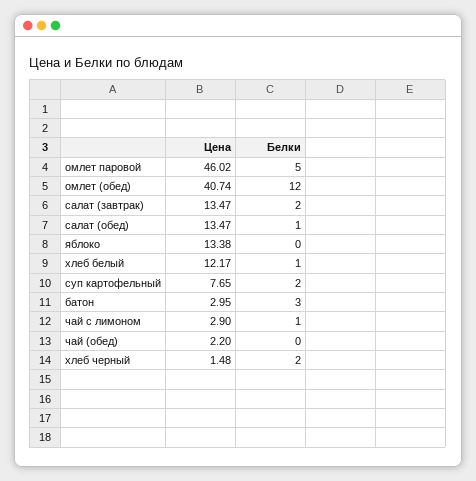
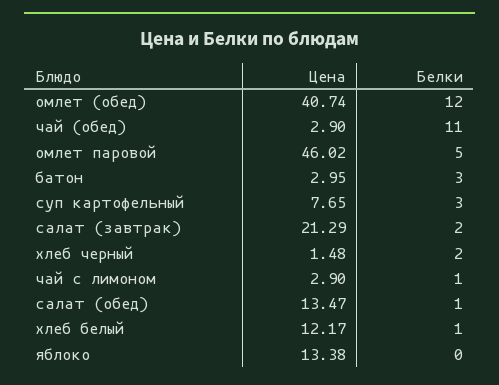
  {
    "Цена": {
      "омлет паровой": 46.02,
      "омлет (обед)": 40.74,
-     "салат (завтрак)": 13.47,
+     "салат (завтрак)": 21.29,
      "салат (обед)": 13.47,
      "яблоко": 13.38,
      "хлеб белый": 12.17,
      "суп картофельный": 7.65,
      "батон": 2.95,
      "чай с лимоном": 2.9,
-     "чай (обед)": 2.2,
+     "чай (обед)": 2.9,
      "хлеб черный": 1.48
    },
    "Белки": {
      "омлет паровой": 5,
      "омлет (обед)": 12,
      "салат (завтрак)": 2,
      "салат (обед)": 1,
      "яблоко": 0,
      "хлеб белый": 1,
-     "суп картофельный": 2,
+     "суп картофельный": 3,
      "батон": 3,
      "чай с лимоном": 1,
-     "чай (обед)": 0,
+     "чай (обед)": 11,
      "хлеб черный": 2
    }
  }

